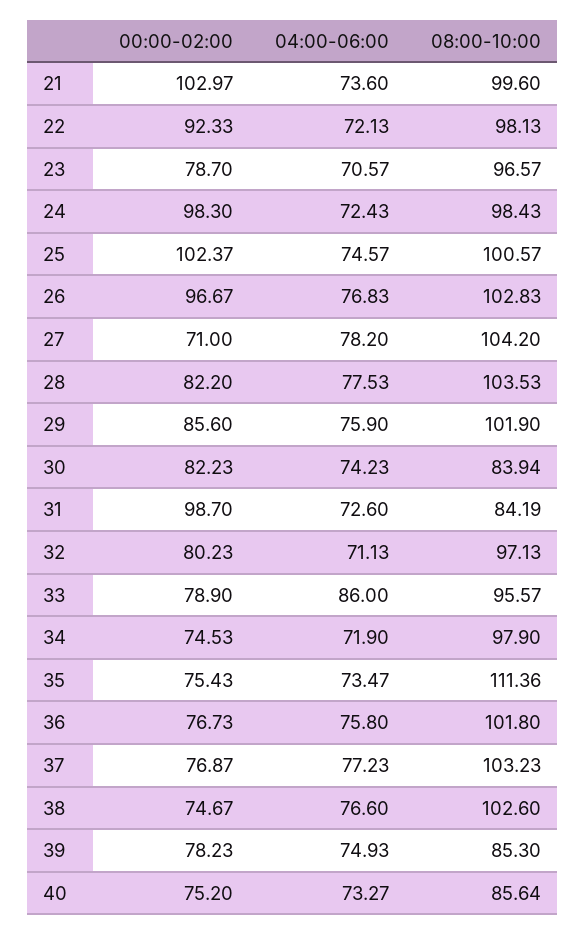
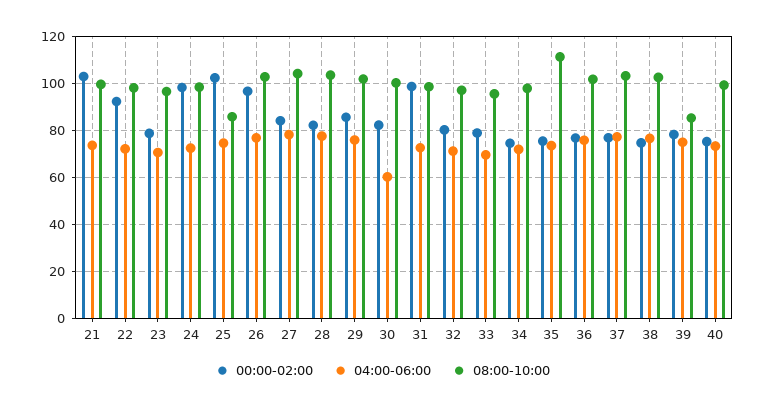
  {
    "00:00-02:00": {
      "21": 102.97,
      "22": 92.33,
      "23": 78.7,
      "24": 98.3,
      "25": 102.37,
      "26": 96.67,
-     "27": 71,
+     "27": 85,
      "28": 82.2,
      "29": 85.6,
      "30": 82.23,
      "31": 98.7,
      "32": 80.23,
      "33": 78.9,
      "34": 74.53,
      "35": 75.43,
      "36": 76.73,
      "37": 76.87,
      "38": 74.67,
      "39": 78.23,
      "40": 75.2
    },
    "04:00-06:00": {
      "21": 73.6,
      "22": 72.13,
      "23": 70.57,
      "24": 72.43,
      "25": 74.57,
      "26": 76.83,
      "27": 78.2,
      "28": 77.53,
      "29": 75.9,
-     "30": 74.23,
+     "30": 60,
      "31": 72.6,
      "32": 71.13,
-     "33": 86,
+     "33": 70,
      "34": 71.9,
      "35": 73.47,
      "36": 75.8,
      "37": 77.23,
      "38": 76.6,
      "39": 74.93,
      "40": 73.27
    },
    "08:00-10:00": {
      "21": 99.6,
      "22": 98.13,
      "23": 96.57,
      "24": 98.43,
-     "25": 100.57,
+     "25": 85,
      "26": 102.83,
      "27": 104.2,
      "28": 103.53,
      "29": 101.9,
-     "30": 83.94,
+     "30": 100,
-     "31": 84.19,
+     "31": 100,
      "32": 97.13,
      "33": 95.57,
      "34": 97.9,
      "35": 111.36,
      "36": 101.8,
      "37": 103.23,
      "38": 102.6,
      "39": 85.3,
-     "40": 85.64
+     "40": 100
    }
  }

